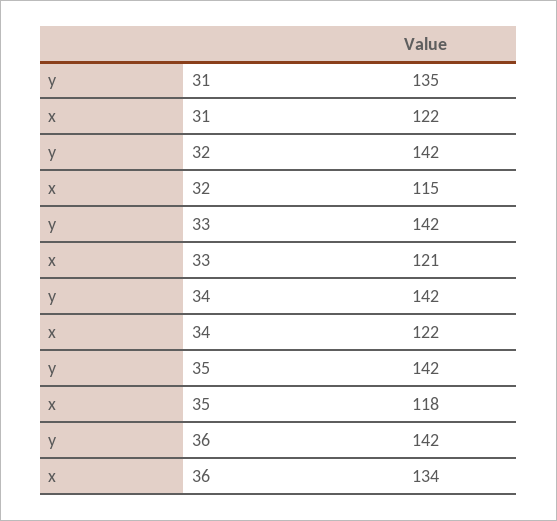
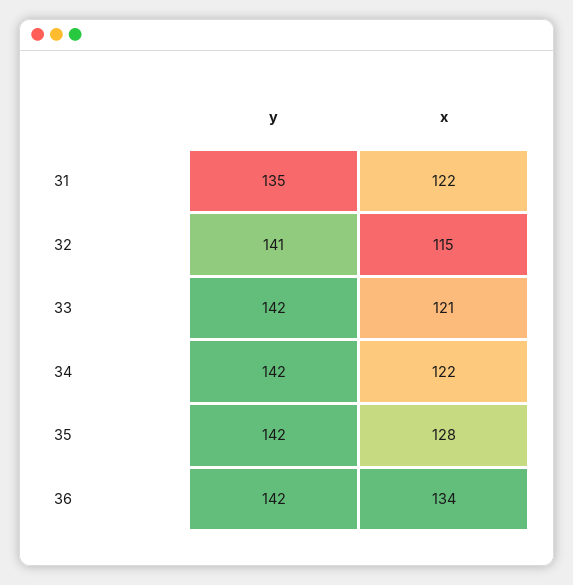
  {
    "y": {
      "31": 135,
-     "32": 142,
+     "32": 141,
      "33": 142,
      "34": 142,
      "35": 142,
      "36": 142
    },
    "x": {
      "31": 122,
      "32": 115,
      "33": 121,
      "34": 122,
-     "35": 118,
+     "35": 128,
      "36": 134
    }
  }

